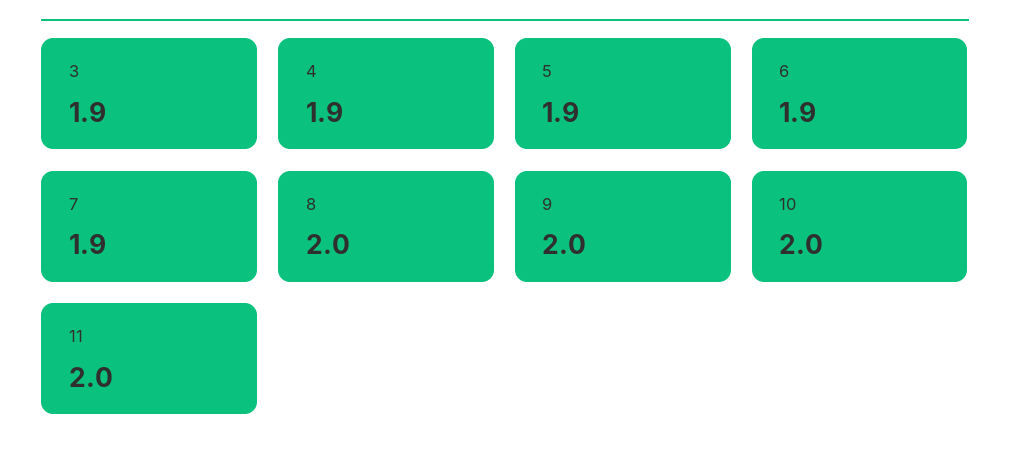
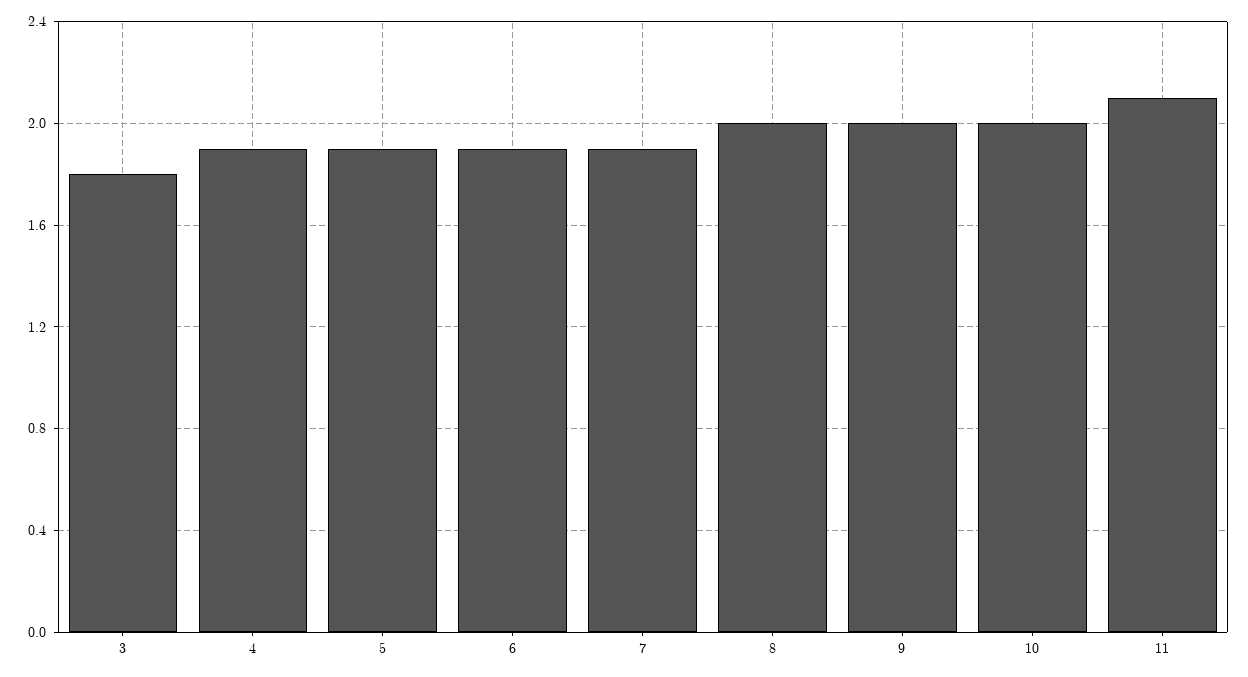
  {
-   "3": 1.9,
+   "3": 1.8,
    "4": 1.9,
    "5": 1.9,
    "6": 1.9,
    "7": 1.9,
    "8": 2,
    "9": 2,
    "10": 2,
-   "11": 2
+   "11": 2.1
  }

